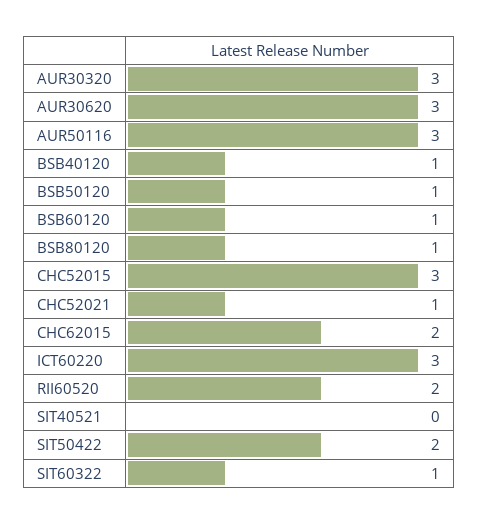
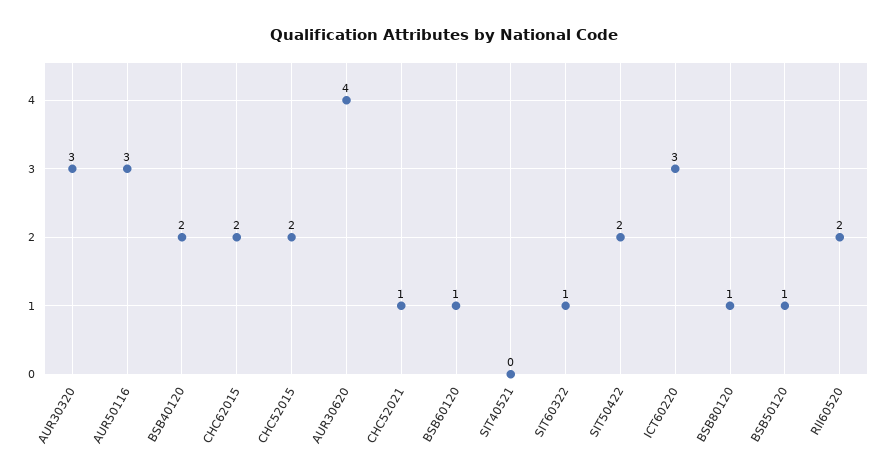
  {
    "AUR30320": 3,
-   "AUR30620": 3,
+   "AUR30620": 4,
    "AUR50116": 3,
-   "BSB40120": 1,
+   "BSB40120": 2,
    "BSB50120": 1,
    "BSB60120": 1,
    "BSB80120": 1,
-   "CHC52015": 3,
+   "CHC52015": 2,
    "CHC52021": 1,
    "CHC62015": 2,
    "ICT60220": 3,
    "RII60520": 2,
    "SIT40521": 0,
    "SIT50422": 2,
    "SIT60322": 1
  }

